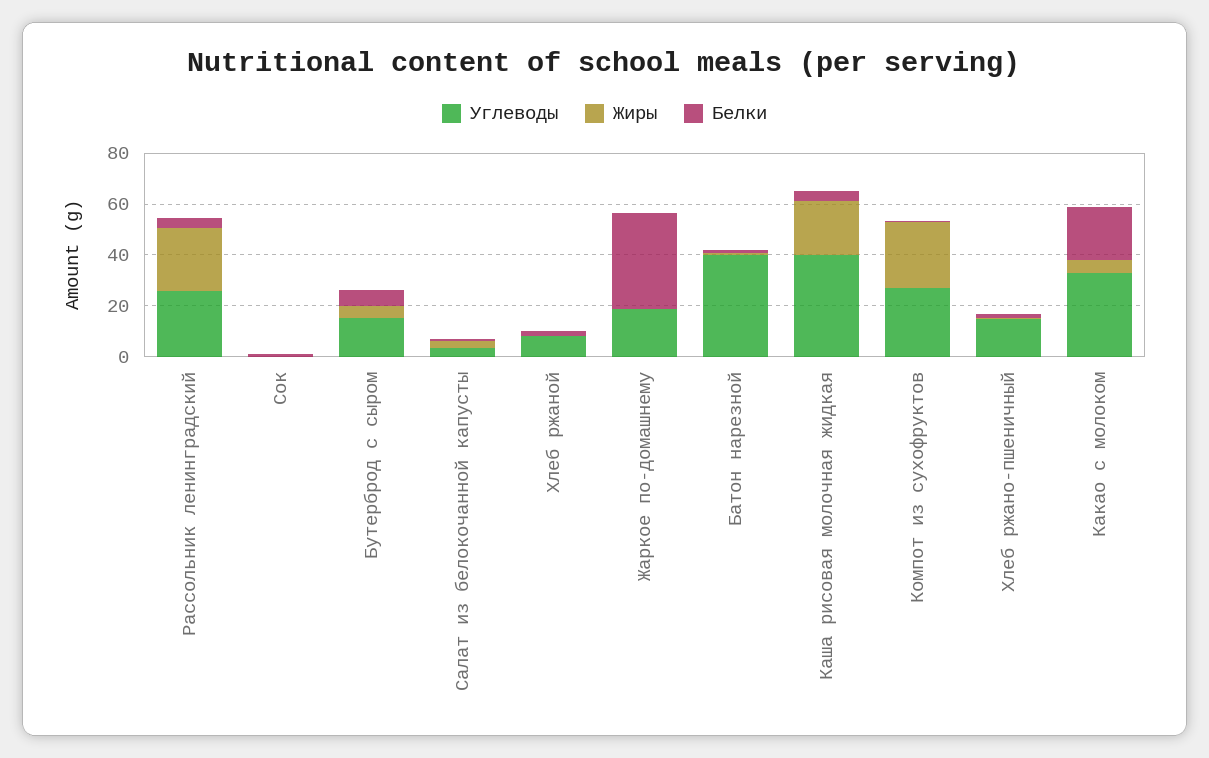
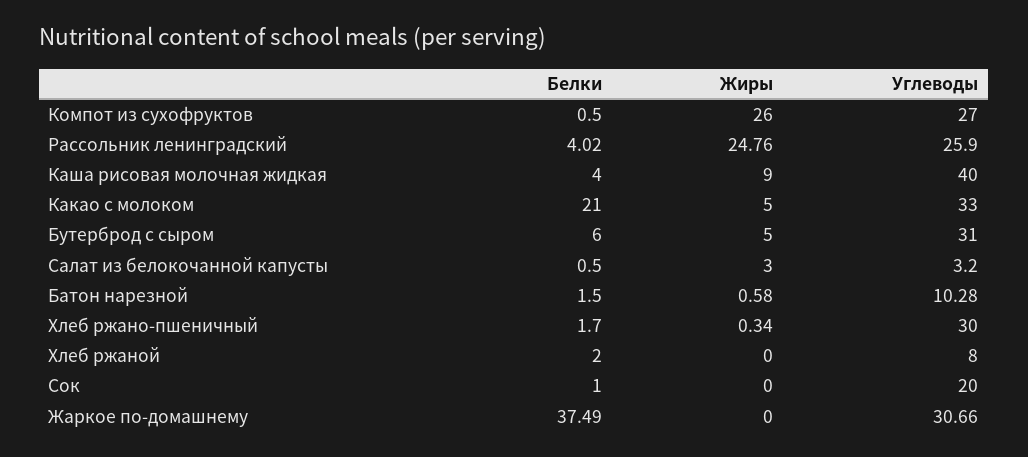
  {
    "Углеводы": {
      "Рассольник ленинградский": 25.9,
-     "Сок": 0,
+     "Сок": 20,
-     "Бутерброд с сыром": 15,
+     "Бутерброд с сыром": 31,
      "Салат из белокочанной капусты": 3.2,
      "Хлеб ржаной": 8,
-     "Жаркое по-домашнему": 20,
+     "Жаркое по-домашнему": 30.66,
-     "Батон нарезной": 40,
+     "Батон нарезной": 10.28,
      "Каша рисовая молочная жидкая": 40,
      "Компот из сухофруктов": 27,
-     "Хлеб ржано-пшеничный": 15,
+     "Хлеб ржано-пшеничный": 30,
      "Какао с молоком": 33
    },
    "Жиры": {
      "Рассольник ленинградский": 24.76,
      "Сок": 0,
      "Бутерброд с сыром": 5,
      "Салат из белокочанной капусты": 3,
      "Хлеб ржаной": 0,
      "Жаркое по-домашнему": 0,
      "Батон нарезной": 0.58,
-     "Каша рисовая молочная жидкая": 20,
+     "Каша рисовая молочная жидкая": 9,
      "Компот из сухофруктов": 26,
      "Хлеб ржано-пшеничный": 0.34,
      "Какао с молоком": 5
    },
    "Белки": {
      "Рассольник ленинградский": 4.02,
      "Сок": 1,
      "Бутерброд с сыром": 6,
      "Салат из белокочанной капусты": 0.5,
      "Хлеб ржаной": 2,
      "Жаркое по-домашнему": 37.49,
      "Батон нарезной": 1.5,
      "Каша рисовая молочная жидкая": 4,
      "Компот из сухофруктов": 0.5,
      "Хлеб ржано-пшеничный": 1.7,
      "Какао с молоком": 21
    }
  }

